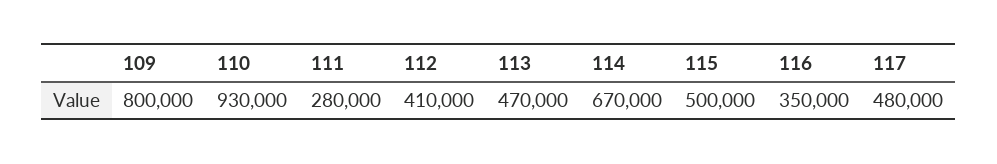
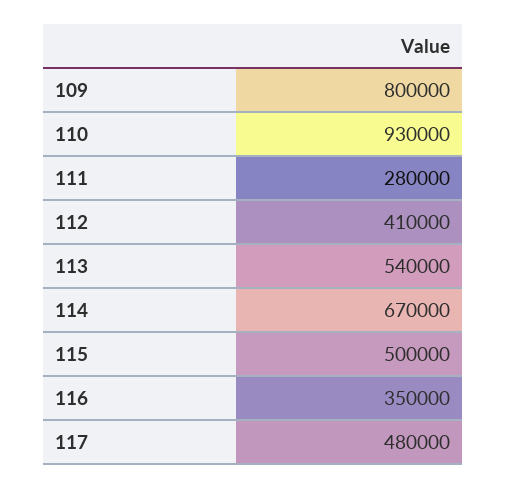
  {
    "109": 800000,
    "110": 930000,
    "111": 280000,
    "112": 410000,
-   "113": 470000,
+   "113": 540000,
    "114": 670000,
    "115": 500000,
    "116": 350000,
    "117": 480000
  }

